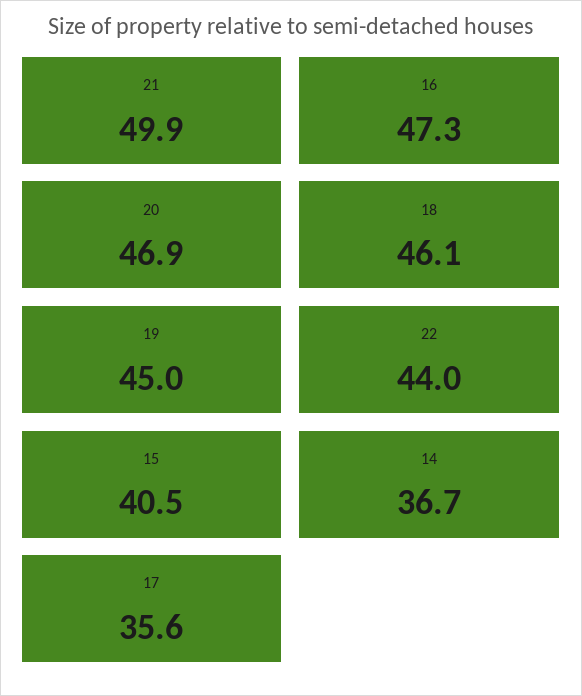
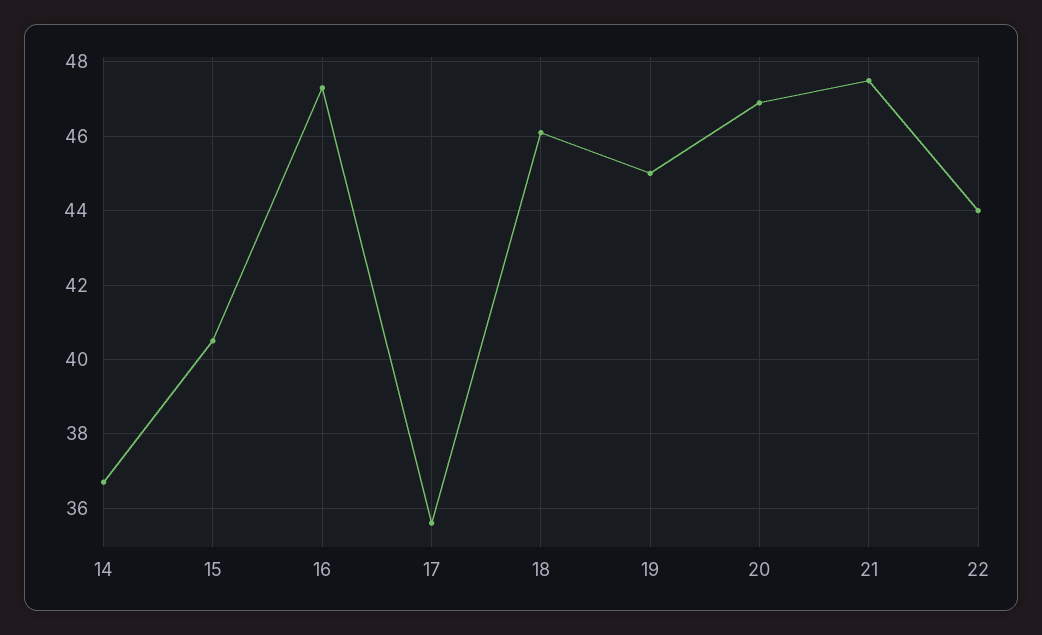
  {
-   "21": 49.9,
+   "21": 47.5,
    "16": 47.3,
    "20": 46.9,
    "18": 46.1,
    "19": 45,
    "22": 44,
    "15": 40.5,
    "14": 36.7,
    "17": 35.6
  }

